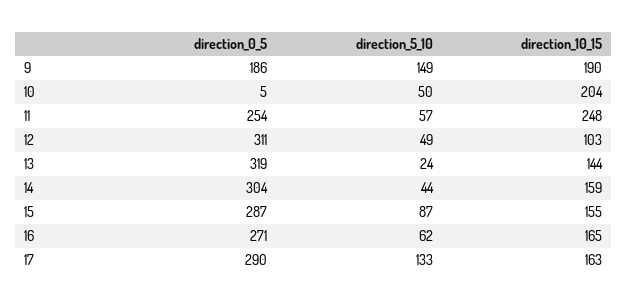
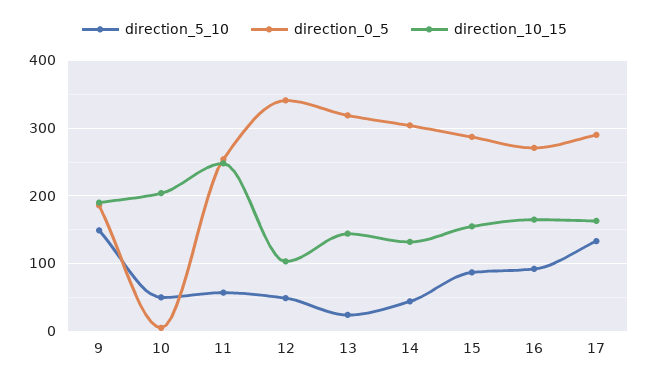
  {
    "direction_0_5": {
      "9": 186,
      "10": 5,
      "11": 254,
-     "12": 311,
+     "12": 340,
      "13": 319,
      "14": 304,
      "15": 287,
      "16": 271,
      "17": 290
    },
    "direction_5_10": {
      "9": 149,
      "10": 50,
      "11": 57,
      "12": 49,
      "13": 24,
      "14": 44,
      "15": 87,
-     "16": 62,
+     "16": 90,
      "17": 133
    },
    "direction_10_15": {
      "9": 190,
      "10": 204,
      "11": 248,
      "12": 103,
      "13": 144,
-     "14": 159,
+     "14": 130,
      "15": 155,
      "16": 165,
      "17": 163
    }
  }

